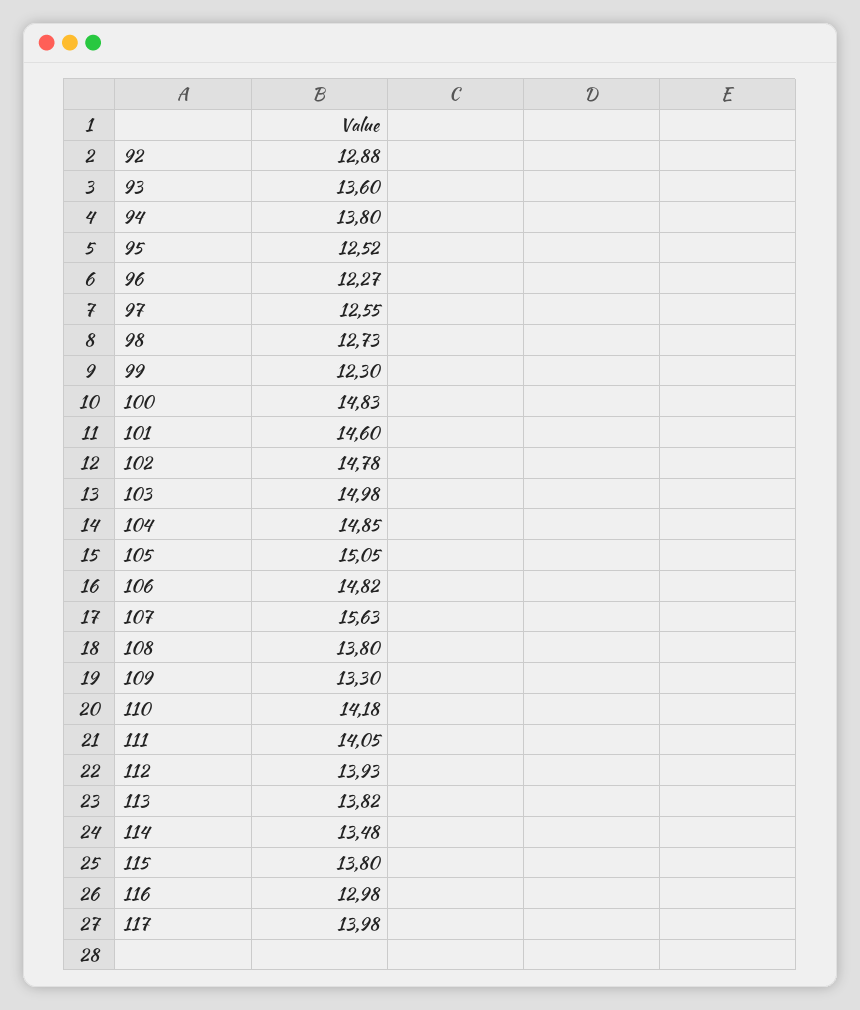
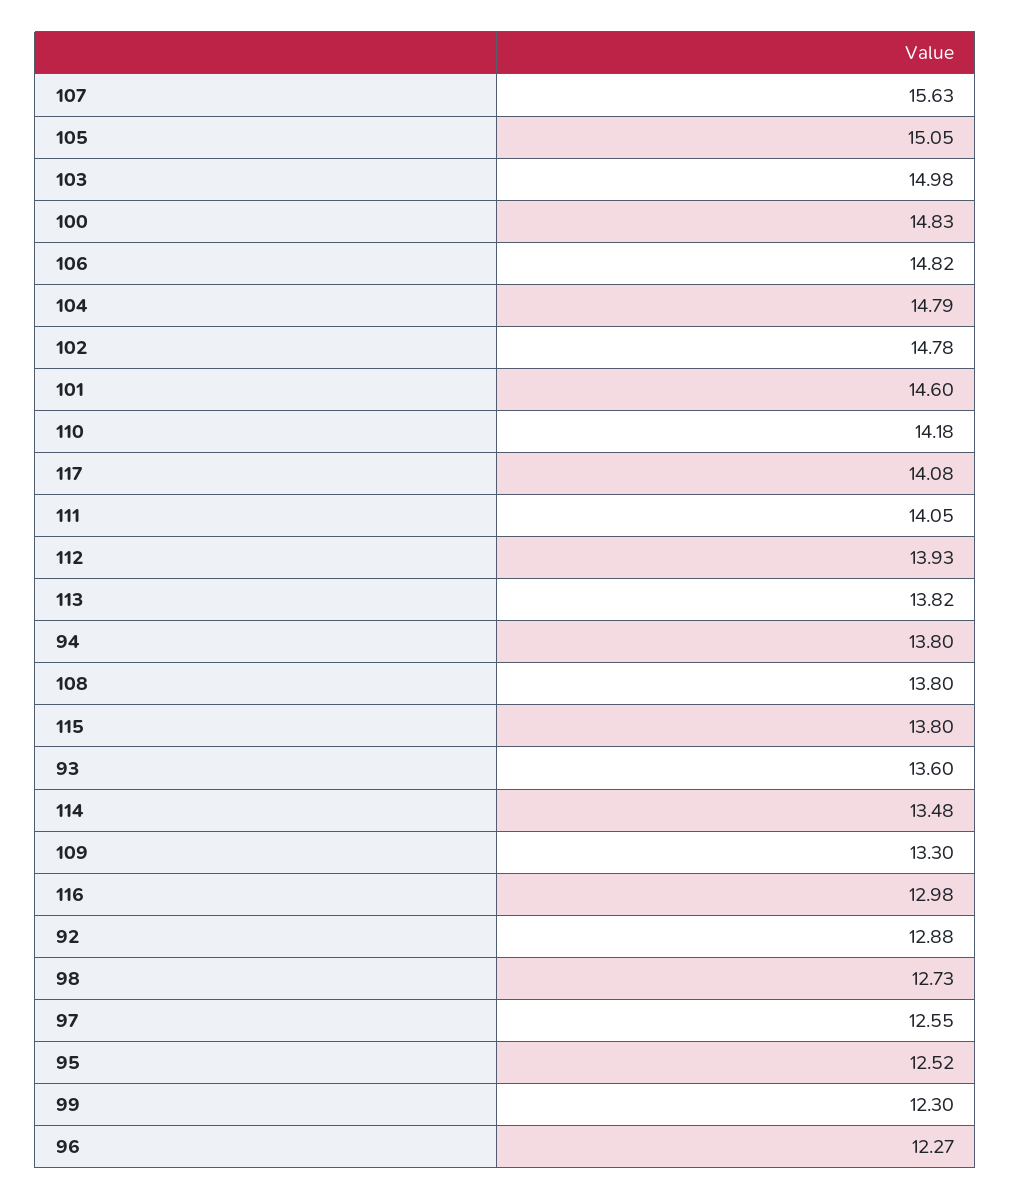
  {
    "92": 12.88,
    "93": 13.6,
    "94": 13.8,
    "95": 12.52,
    "96": 12.27,
    "97": 12.55,
    "98": 12.73,
    "99": 12.3,
    "100": 14.83,
    "101": 14.6,
    "102": 14.78,
    "103": 14.98,
-   "104": 14.85,
+   "104": 14.79,
    "105": 15.05,
    "106": 14.82,
    "107": 15.63,
    "108": 13.8,
    "109": 13.3,
    "110": 14.18,
    "111": 14.05,
    "112": 13.93,
    "113": 13.82,
    "114": 13.48,
    "115": 13.8,
    "116": 12.98,
-   "117": 13.98
+   "117": 14.08
  }

